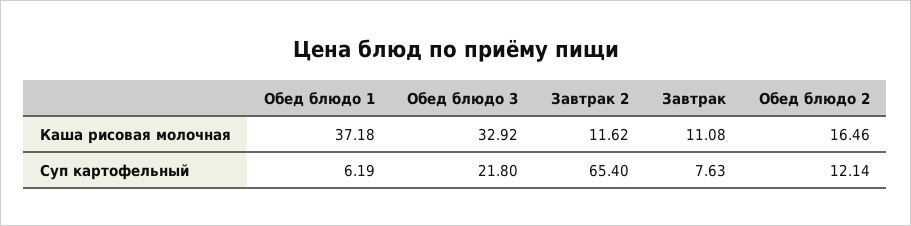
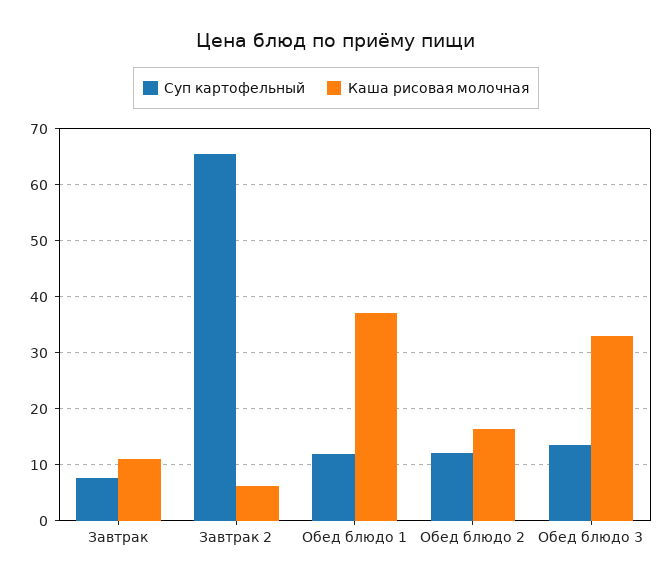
  {
    "Каша рисовая молочная": {
      "Обед блюдо 1": 37.18,
      "Обед блюдо 3": 32.92,
-     "Завтрак 2": 11.62,
+     "Завтрак 2": 6,
      "Завтрак": 11.08,
      "Обед блюдо 2": 16.46
    },
    "Суп картофельный": {
-     "Обед блюдо 1": 6.19,
+     "Обед блюдо 1": 12,
-     "Обед блюдо 3": 21.8,
+     "Обед блюдо 3": 14,
      "Завтрак 2": 65.4,
      "Завтрак": 7.63,
      "Обед блюдо 2": 12.14
    }
  }

